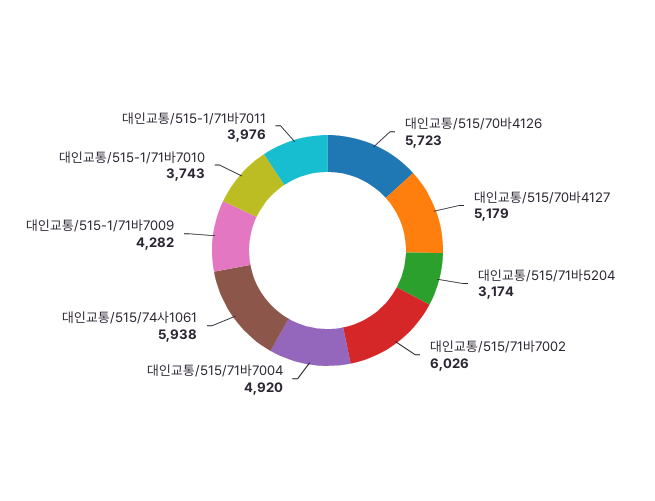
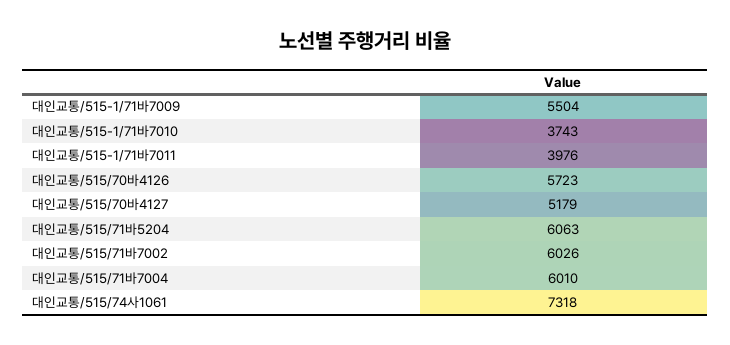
  {
    "대인교통/515/70바4126": 5723,
    "대인교통/515/70바4127": 5179,
-   "대인교통/515/71바5204": 3174,
+   "대인교통/515/71바5204": 6063,
    "대인교통/515/71바7002": 6026,
-   "대인교통/515/71바7004": 4920,
+   "대인교통/515/71바7004": 6010,
-   "대인교통/515/74사1061": 5938,
+   "대인교통/515/74사1061": 7318,
-   "대인교통/515-1/71바7009": 4282,
+   "대인교통/515-1/71바7009": 5504,
    "대인교통/515-1/71바7010": 3743,
    "대인교통/515-1/71바7011": 3976
  }

